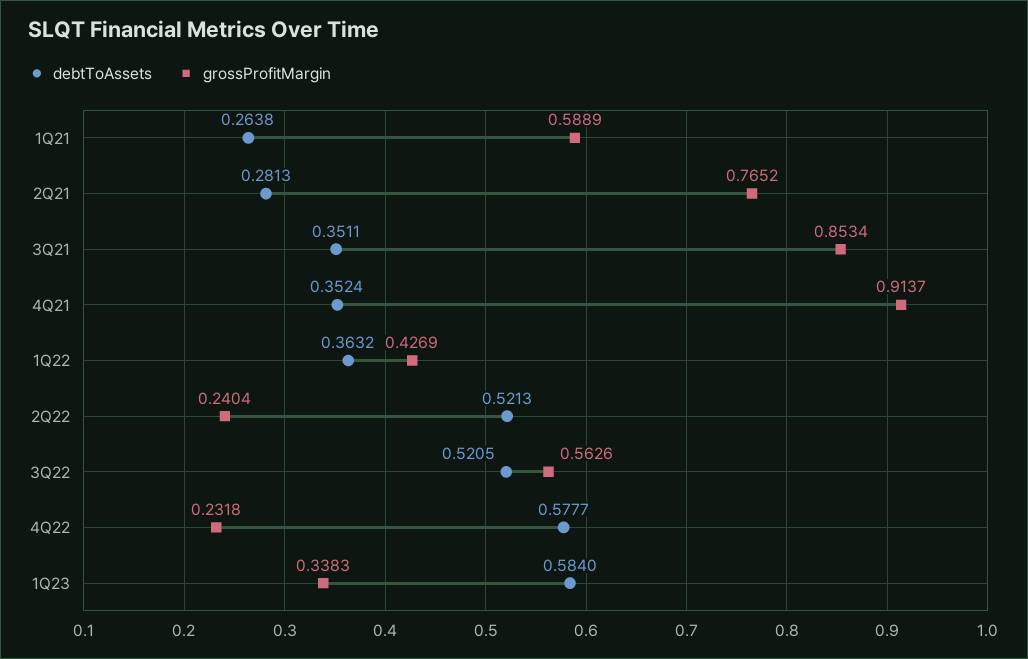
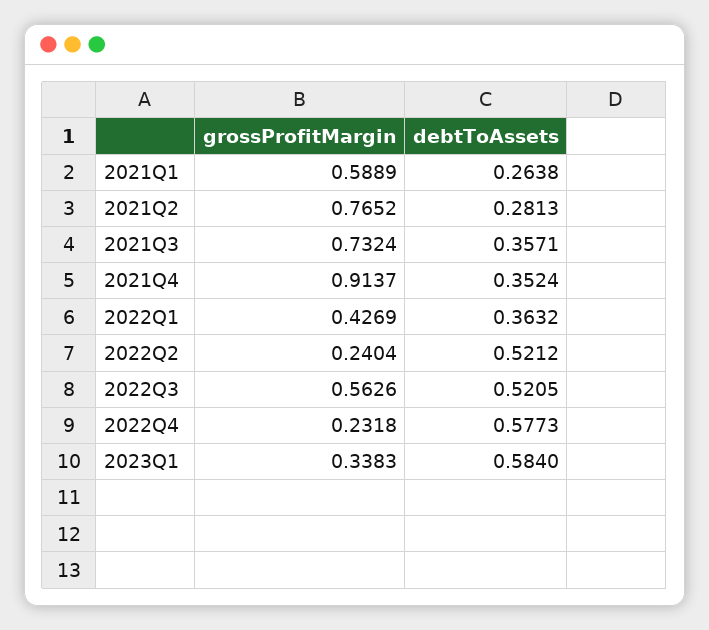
  {
    "debtToAssets": {
      "1Q21": 0.2638,
      "2Q21": 0.2813,
-     "3Q21": 0.3511,
+     "3Q21": 0.3571,
      "4Q21": 0.3524,
      "1Q22": 0.3632,
-     "2Q22": 0.5213,
+     "2Q22": 0.5212,
      "3Q22": 0.5205,
-     "4Q22": 0.5777,
+     "4Q22": 0.5773,
      "1Q23": 0.584
    },
    "grossProfitMargin": {
      "1Q21": 0.5889,
      "2Q21": 0.7652,
-     "3Q21": 0.8534,
+     "3Q21": 0.7324,
      "4Q21": 0.9137,
      "1Q22": 0.4269,
      "2Q22": 0.2404,
      "3Q22": 0.5626,
      "4Q22": 0.2318,
      "1Q23": 0.3383
    }
  }

